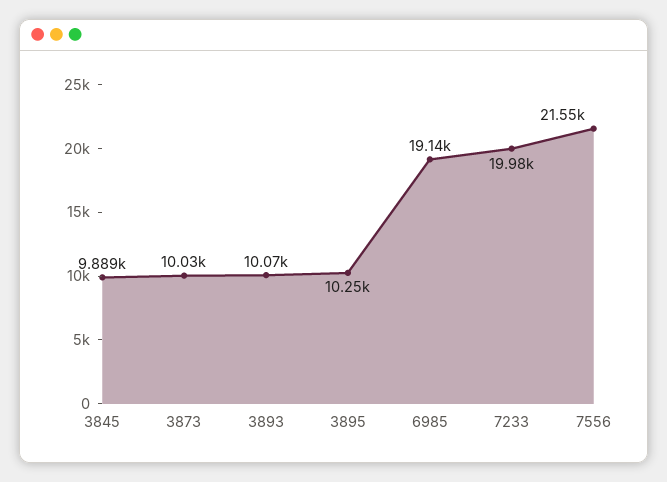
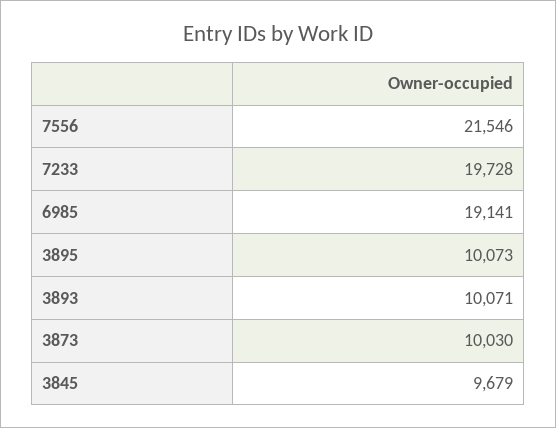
  {
-   "3845": 9889,
+   "3845": 9679,
    "3873": 10030,
    "3893": 10071,
-   "3895": 10250,
+   "3895": 10073,
    "6985": 19141,
-   "7233": 19980,
+   "7233": 19728,
    "7556": 21546
  }

